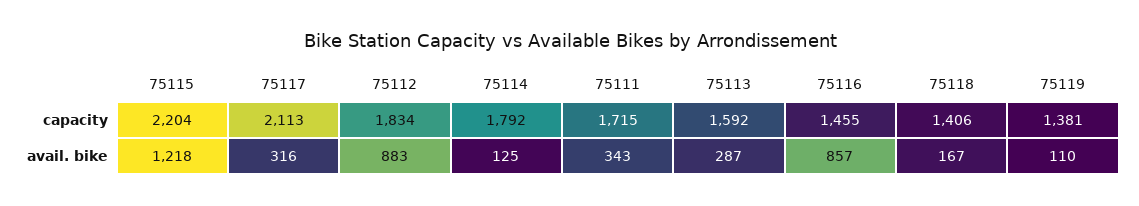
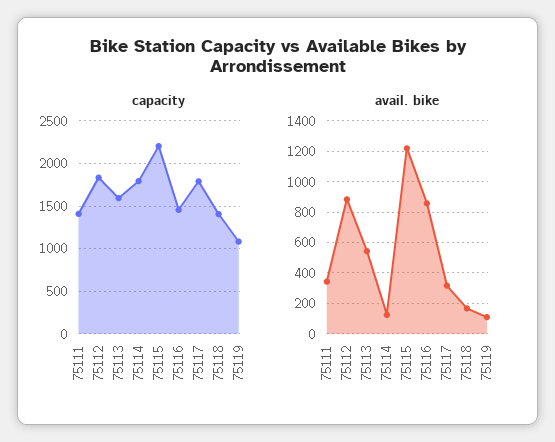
  {
    "capacity": {
      "75115": 2204,
-     "75117": 2113,
+     "75117": 1800,
      "75112": 1834,
      "75114": 1792,
-     "75111": 1715,
+     "75111": 1400,
      "75113": 1592,
      "75116": 1455,
      "75118": 1406,
-     "75119": 1381
+     "75119": 1100
    },
    "avail. bike": {
      "75115": 1218,
      "75117": 316,
      "75112": 883,
      "75114": 125,
      "75111": 343,
-     "75113": 287,
+     "75113": 550,
      "75116": 857,
      "75118": 167,
      "75119": 110
    }
  }

